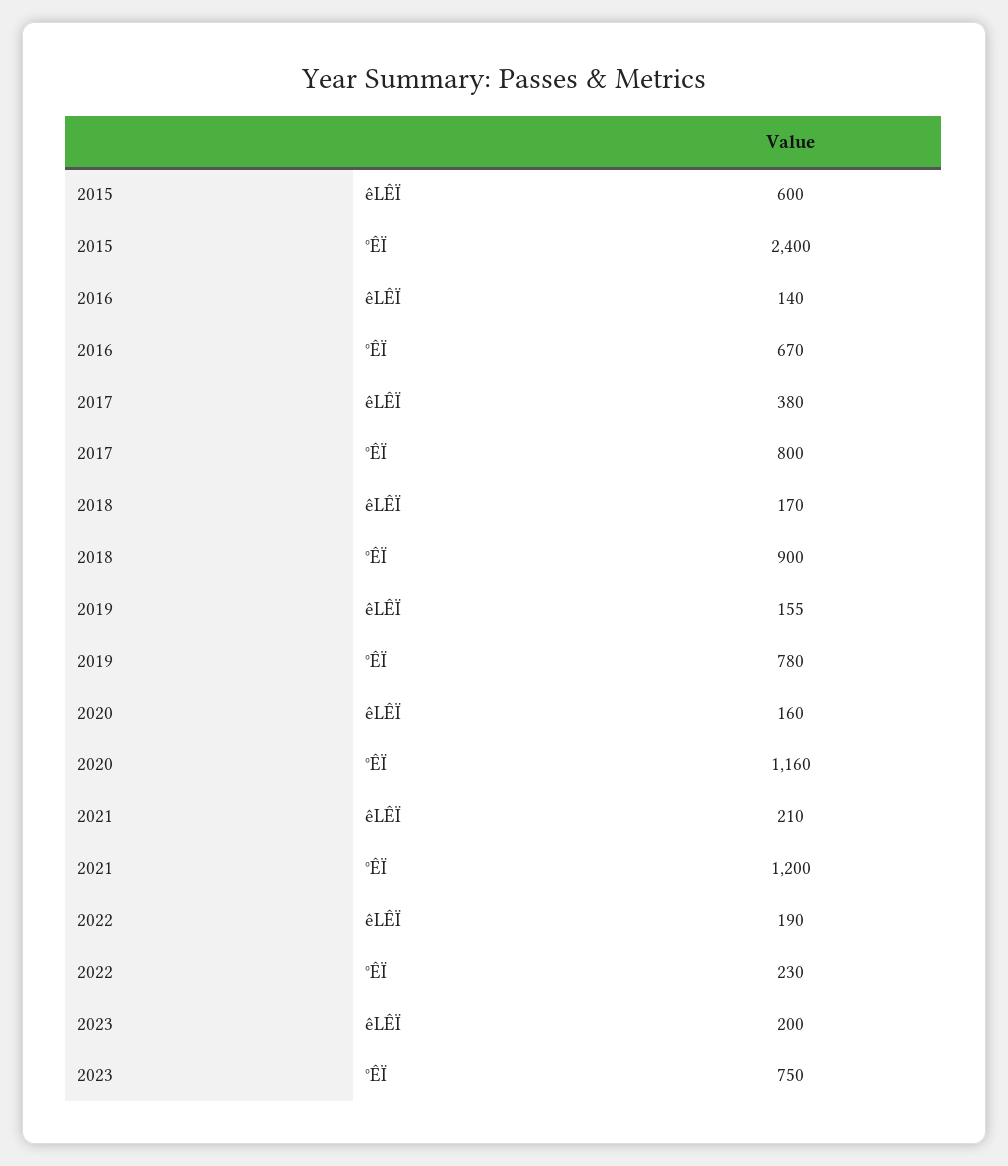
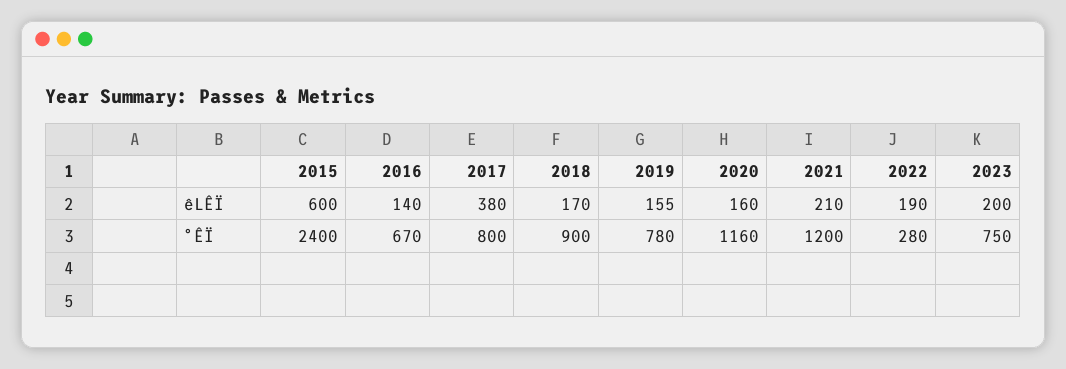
  {
    "2015": {
      "êLÊÏ": 600,
      "°ÊÏ": 2400
    },
    "2016": {
      "êLÊÏ": 140,
      "°ÊÏ": 670
    },
    "2017": {
      "êLÊÏ": 380,
      "°ÊÏ": 800
    },
    "2018": {
      "êLÊÏ": 170,
      "°ÊÏ": 900
    },
    "2019": {
      "êLÊÏ": 155,
      "°ÊÏ": 780
    },
    "2020": {
      "êLÊÏ": 160,
      "°ÊÏ": 1160
    },
    "2021": {
      "êLÊÏ": 210,
      "°ÊÏ": 1200
    },
    "2022": {
      "êLÊÏ": 190,
-     "°ÊÏ": 230
+     "°ÊÏ": 280
    },
    "2023": {
      "êLÊÏ": 200,
      "°ÊÏ": 750
    }
  }

